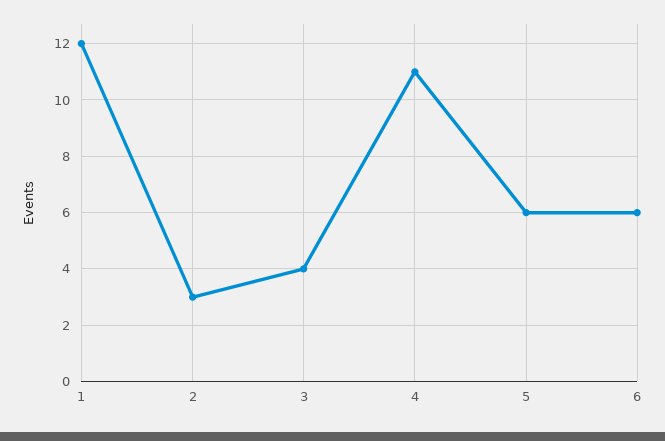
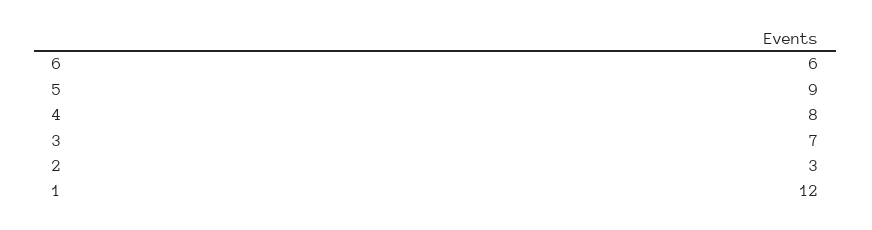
  {
    "1": 12,
    "2": 3,
-   "3": 4,
+   "3": 7,
-   "4": 11,
+   "4": 8,
-   "5": 6,
+   "5": 9,
    "6": 6
  }

